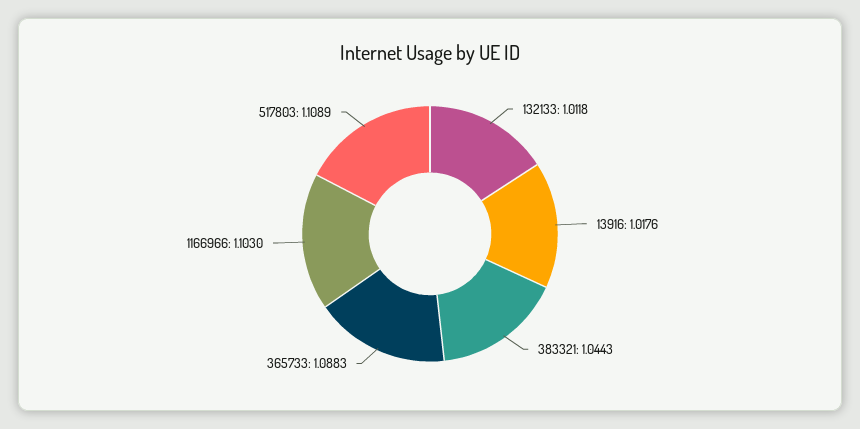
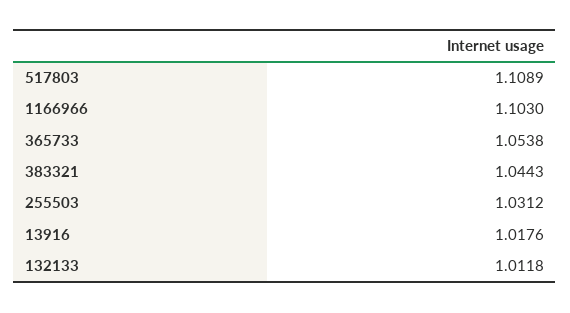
  {
    "132133": 1.0118,
    "13916": 1.0176,
    "383321": 1.0443,
-   "365733": 1.0883,
+   "365733": 1.0538,
    "1166966": 1.103,
-   "517803": 1.1089
+   "517803": 1.1089,
+   "255503": 1.0312
  }

